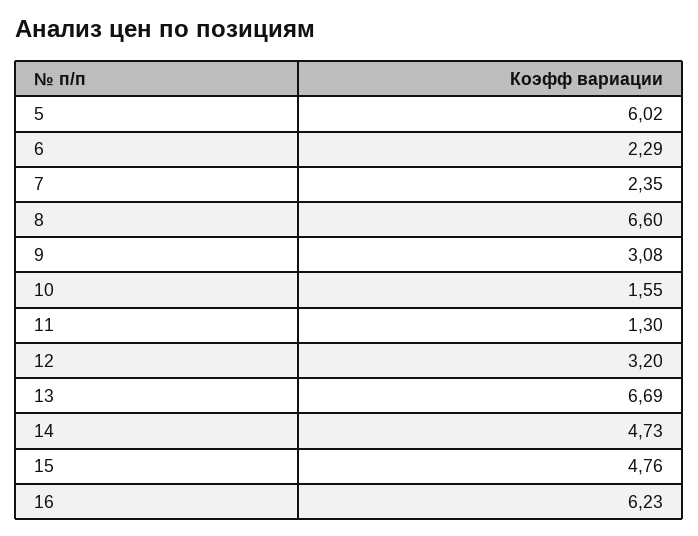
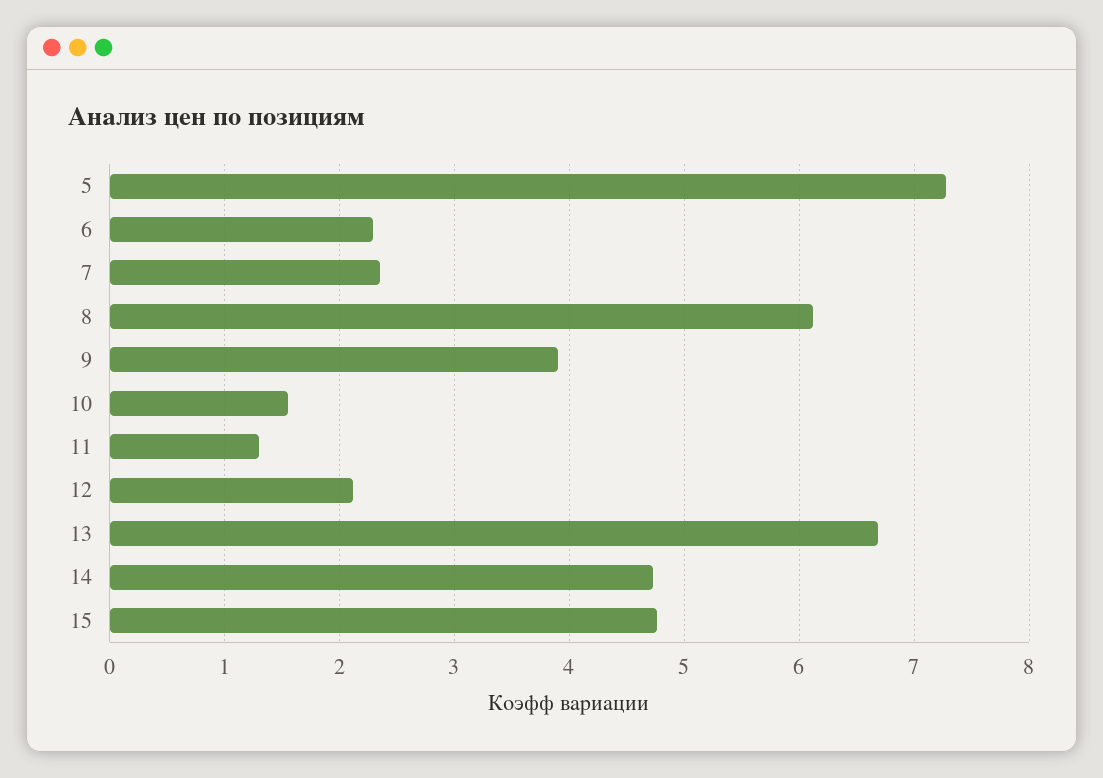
  {
-   "5": 6.02,
+   "5": 7.3,
    "6": 2.29,
    "7": 2.35,
-   "8": 6.6,
+   "8": 6.1,
-   "9": 3.08,
+   "9": 3.9,
    "10": 1.55,
    "11": 1.3,
-   "12": 3.2,
+   "12": 2.1,
    "13": 6.69,
    "14": 4.73,
-   "15": 4.76,
+   "15": 4.76
-   "16": 6.23
  }

